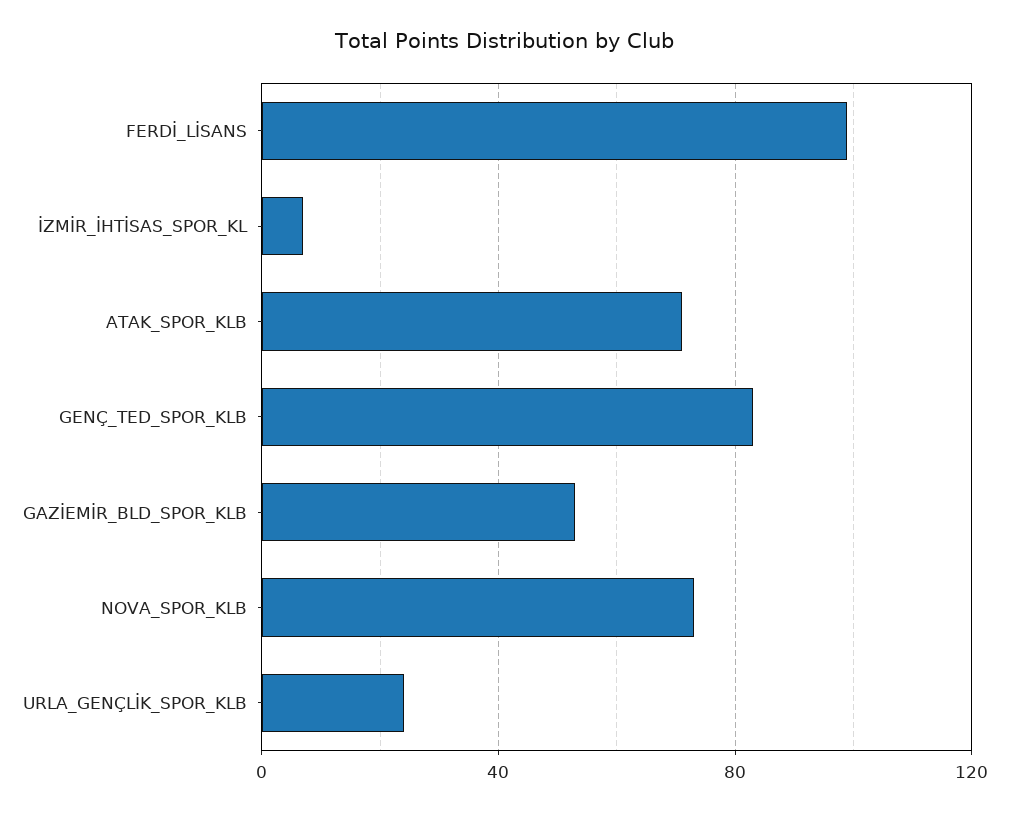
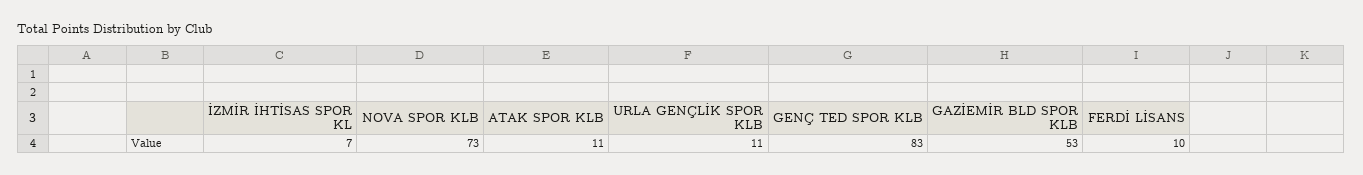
  {
-   "FERDİ_LİSANS": 100,
+   "FERDİ_LİSANS": 10,
    "İZMİR_İHTİSAS_SPOR_KL": 7,
-   "ATAK_SPOR_KLB": 70,
+   "ATAK_SPOR_KLB": 11,
    "GENÇ_TED_SPOR_KLB": 83,
    "GAZİEMİR_BLD_SPOR_KLB": 53,
    "NOVA_SPOR_KLB": 73,
-   "URLA_GENÇLİK_SPOR_KLB": 25
+   "URLA_GENÇLİK_SPOR_KLB": 11
  }

